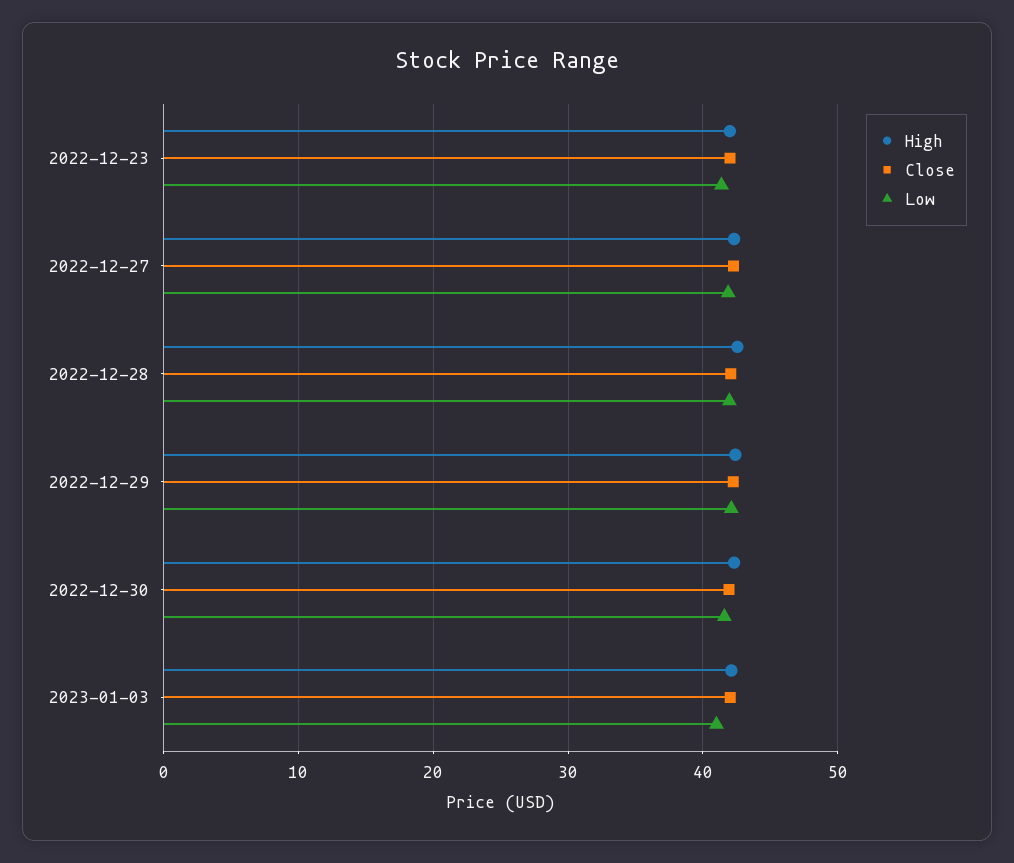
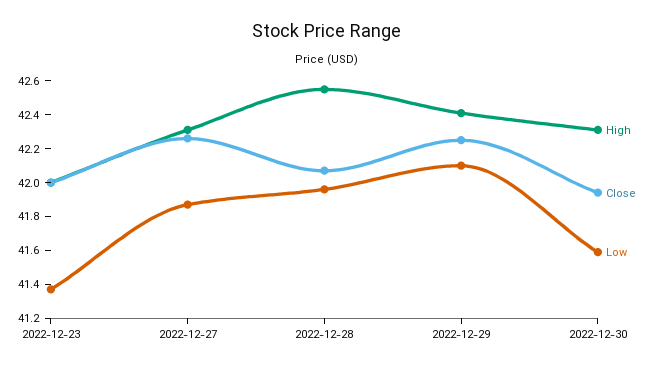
  {
    "High": {
      "2022-12-23": 42,
      "2022-12-27": 42.3,
      "2022-12-28": 42.55,
      "2022-12-29": 42.4,
-     "2022-12-30": 42.3,
+     "2022-12-30": 42.3
-     "2023-01-03": 42
    },
    "Close": {
      "2022-12-23": 42,
      "2022-12-27": 42.25,
      "2022-12-28": 42.05,
      "2022-12-29": 42.25,
-     "2022-12-30": 41.95,
+     "2022-12-30": 41.95
-     "2023-01-03": 42
    },
    "Low": {
      "2022-12-23": 41.35,
      "2022-12-27": 41.85,
      "2022-12-28": 41.95,
      "2022-12-29": 42.1,
-     "2022-12-30": 41.6,
+     "2022-12-30": 41.6
-     "2023-01-03": 41
    }
  }

